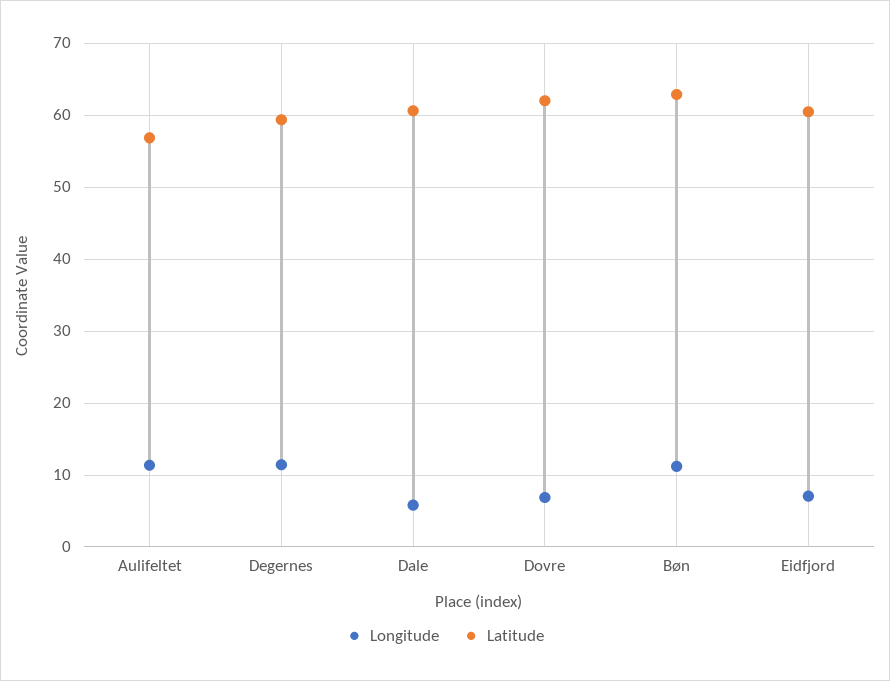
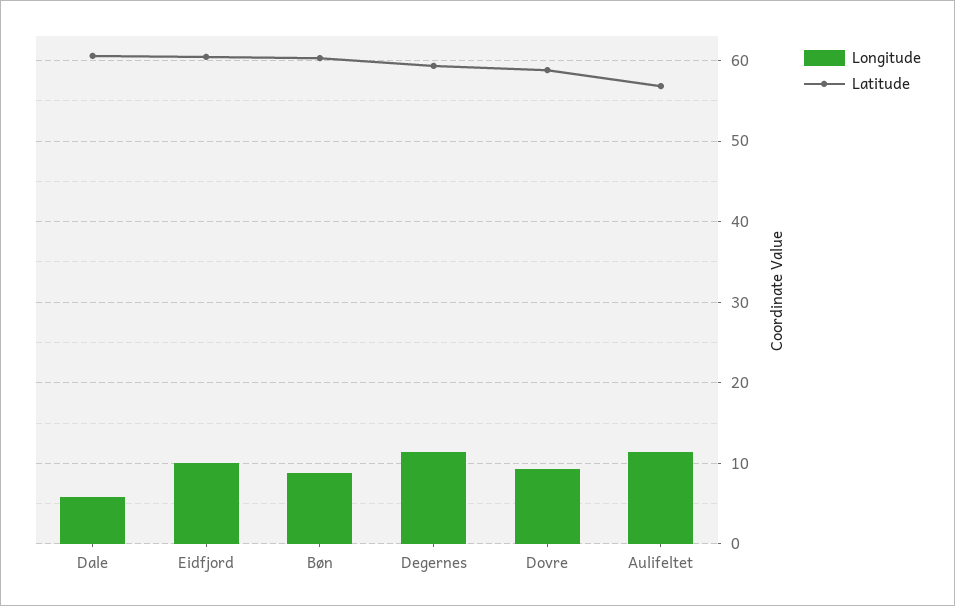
  {
    "Longitude": {
      "Aulifeltet": 11,
      "Degernes": 11,
      "Dale": 6,
-     "Dovre": 7,
+     "Dovre": 9,
-     "Bøn": 11,
+     "Bøn": 9,
-     "Eidfjord": 7
+     "Eidfjord": 10
    },
    "Latitude": {
      "Aulifeltet": 57,
      "Degernes": 59,
      "Dale": 61,
-     "Dovre": 62,
+     "Dovre": 59,
-     "Bøn": 63,
+     "Bøn": 60,
      "Eidfjord": 60
    }
  }

